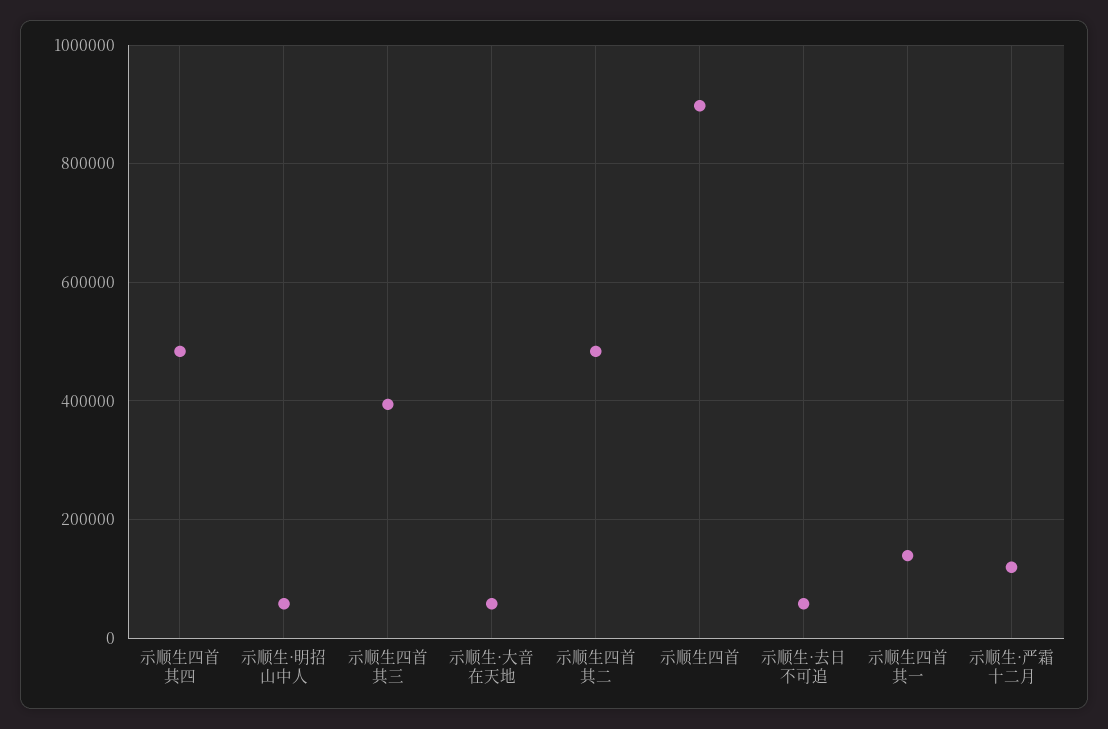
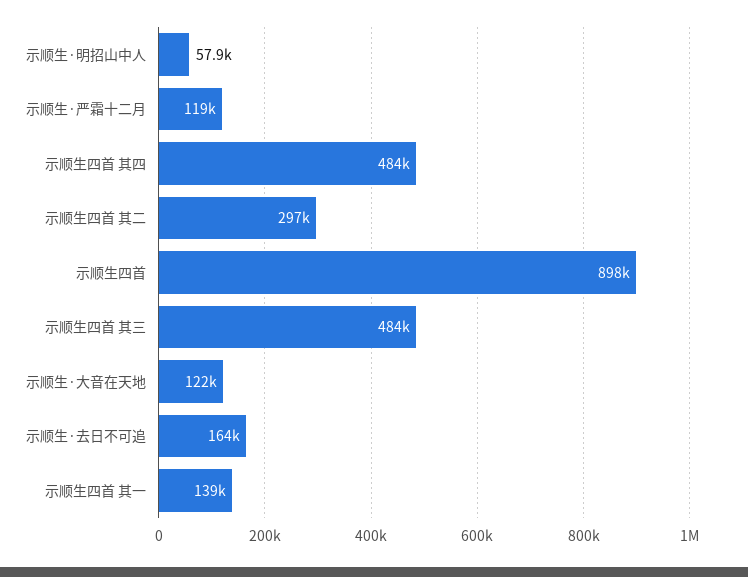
  {
    "示顺生四首 其四": 484000,
    "示顺生·明招山中人": 57900,
-   "示顺生四首 其三": 400000,
+   "示顺生四首 其三": 484000,
-   "示顺生·大音在天地": 60000,
+   "示顺生·大音在天地": 122000,
-   "示顺生四首 其二": 480000,
+   "示顺生四首 其二": 297000,
    "示顺生四首": 898000,
-   "示顺生·去日不可追": 60000,
+   "示顺生·去日不可追": 164000,
    "示顺生四首 其一": 139000,
    "示顺生·严霜十二月": 119000
  }

